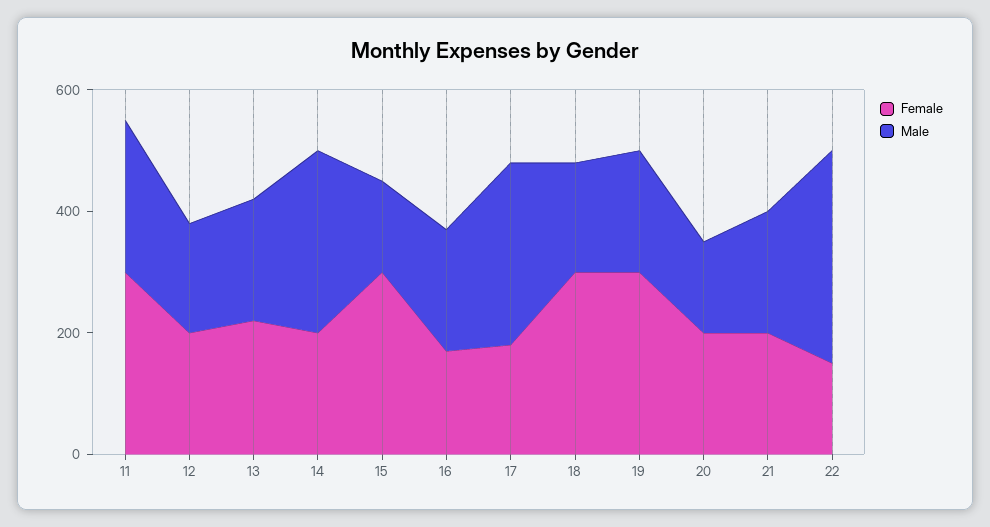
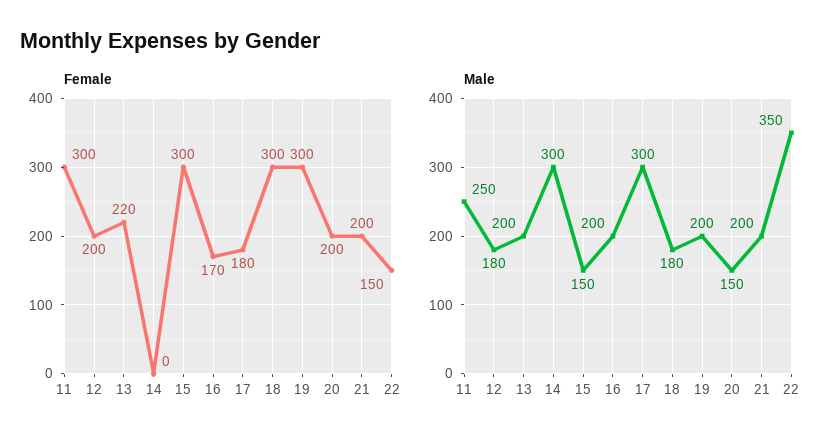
  {
    "Female": {
      "11": 300,
      "12": 200,
      "13": 220,
-     "14": 200,
+     "14": 0,
      "15": 300,
      "16": 170,
      "17": 180,
      "18": 300,
      "19": 300,
      "20": 200,
      "21": 200,
      "22": 150
    },
    "Male": {
      "11": 250,
      "12": 180,
      "13": 200,
      "14": 300,
      "15": 150,
      "16": 200,
      "17": 300,
      "18": 180,
      "19": 200,
      "20": 150,
      "21": 200,
      "22": 350
    }
  }

